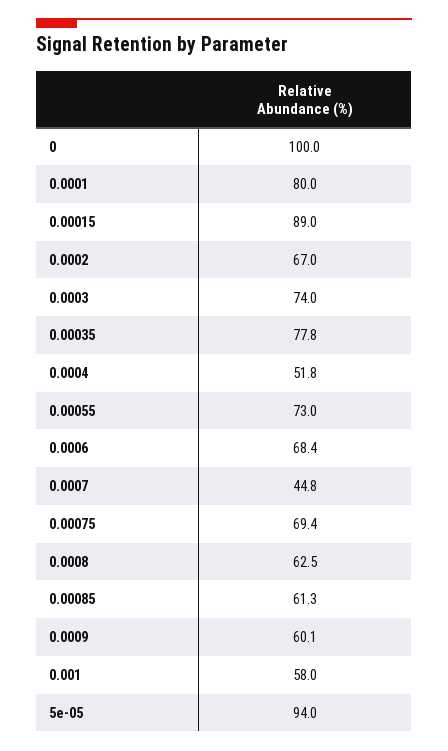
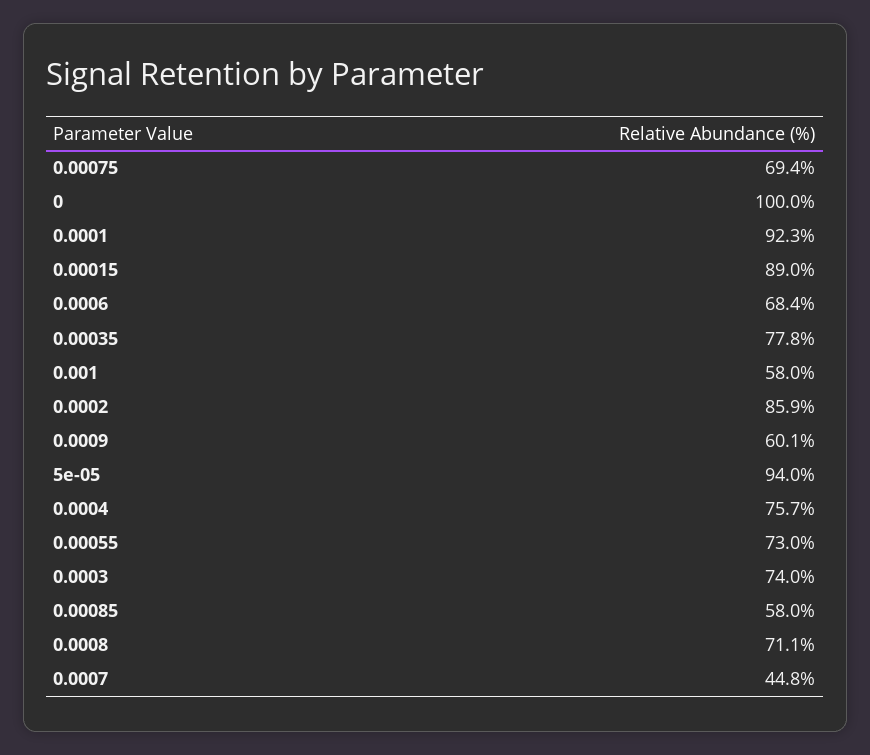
  {
    "0": 100,
-   "0.0001": 80,
+   "0.0001": 92.3,
    "0.00015": 89,
-   "0.0002": 67,
+   "0.0002": 85.9,
    "0.0003": 74,
    "0.00035": 77.8,
-   "0.0004": 51.8,
+   "0.0004": 75.7,
    "0.00055": 73,
    "0.0006": 68.4,
    "0.0007": 44.8,
    "0.00075": 69.4,
-   "0.0008": 62.5,
+   "0.0008": 71.1,
-   "0.00085": 61.3,
+   "0.00085": 58,
    "0.0009": 60.1,
    "0.001": 58,
    "5e-05": 94
  }

